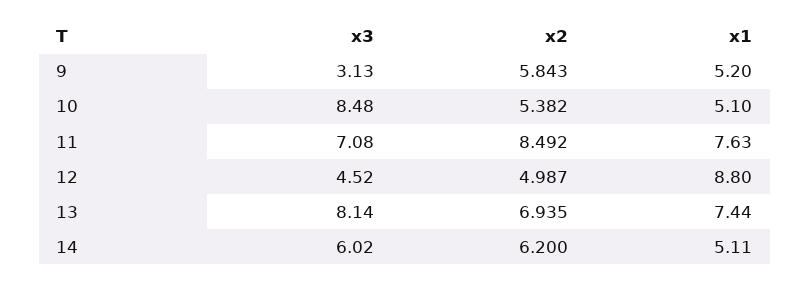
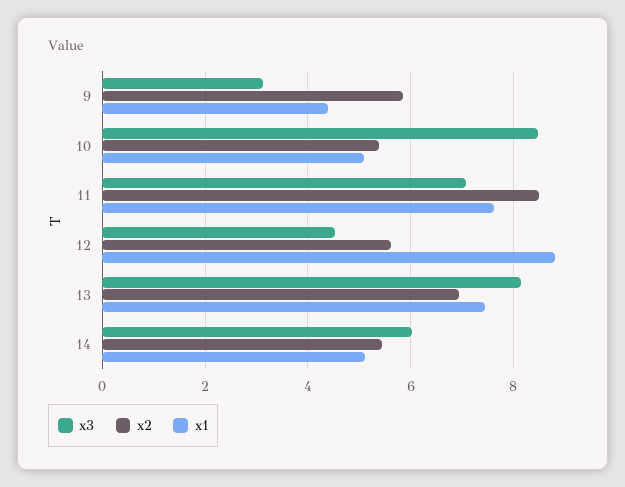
  {
    "x3": {
      "9": 3.13,
      "10": 8.48,
      "11": 7.08,
      "12": 4.52,
      "13": 8.14,
      "14": 6.02
    },
    "x2": {
      "9": 5.843,
      "10": 5.382,
      "11": 8.492,
-     "12": 4.987,
+     "12": 5.6,
      "13": 6.935,
-     "14": 6.2
+     "14": 5.4
    },
    "x1": {
-     "9": 5.2,
+     "9": 4.4,
      "10": 5.1,
      "11": 7.63,
      "12": 8.8,
      "13": 7.44,
      "14": 5.11
    }
  }

